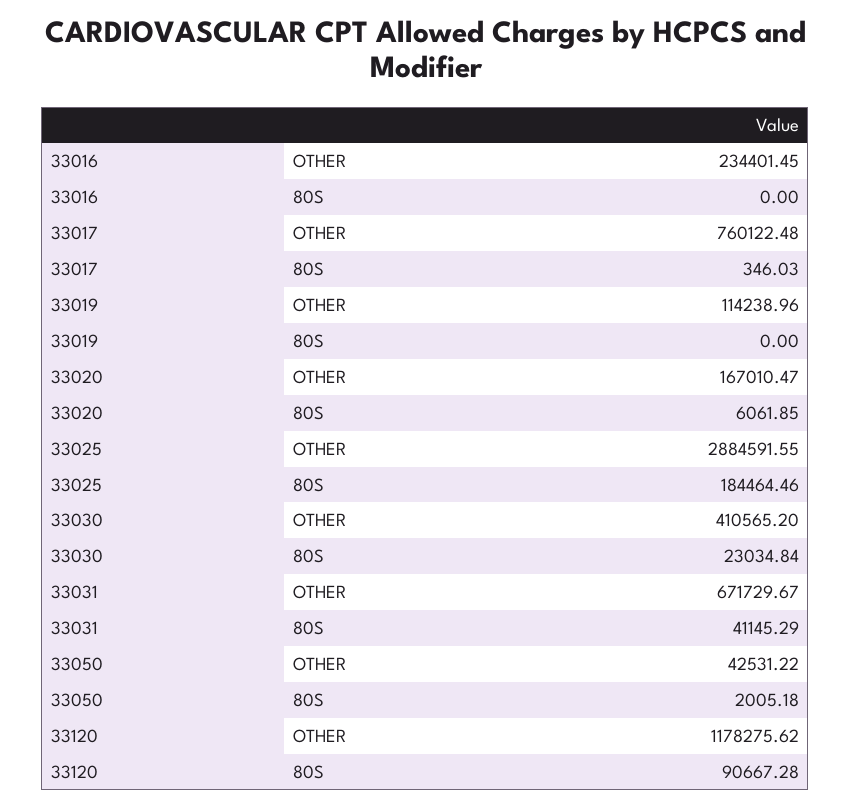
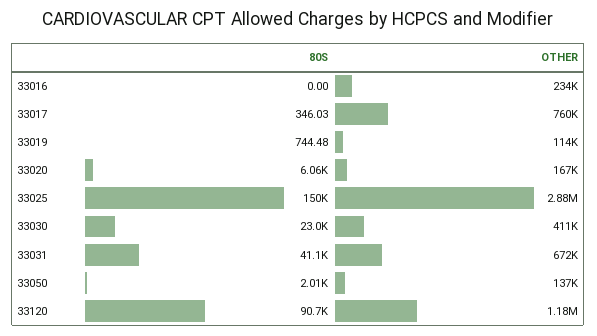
  {
    "33016": {
      "OTHER": 234401.45,
      "80S": 0
    },
    "33017": {
      "OTHER": 760122.48,
      "80S": 346.03
    },
    "33019": {
      "OTHER": 114238.96,
-     "80S": 0
+     "80S": 744.48
    },
    "33020": {
      "OTHER": 167010.47,
      "80S": 6061.85
    },
    "33025": {
      "OTHER": 2884591.55,
-     "80S": 184464.46
+     "80S": 150000
    },
    "33030": {
      "OTHER": 410565.2,
      "80S": 23034.84
    },
    "33031": {
      "OTHER": 671729.67,
      "80S": 41145.29
    },
    "33050": {
-     "OTHER": 42531.22,
+     "OTHER": 137000,
      "80S": 2005.18
    },
    "33120": {
      "OTHER": 1178275.62,
      "80S": 90667.28
    }
  }

